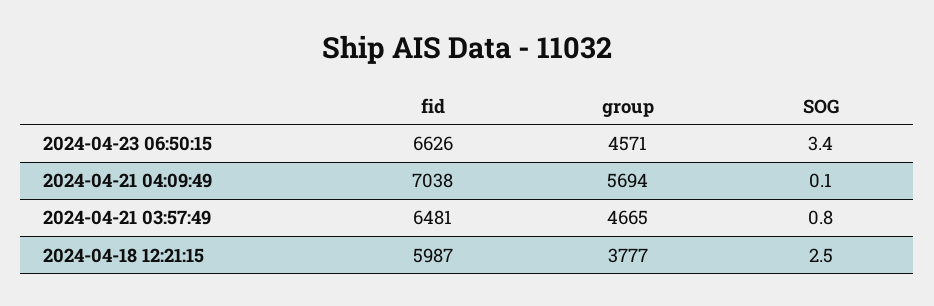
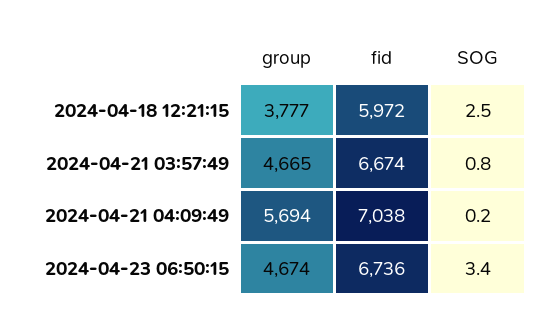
  {
    "fid": {
-     "2024-04-23 06:50:15": 6626,
+     "2024-04-23 06:50:15": 6736,
      "2024-04-21 04:09:49": 7038,
-     "2024-04-21 03:57:49": 6481,
+     "2024-04-21 03:57:49": 6674,
-     "2024-04-18 12:21:15": 5987
+     "2024-04-18 12:21:15": 5972
    },
    "group": {
-     "2024-04-23 06:50:15": 4571,
+     "2024-04-23 06:50:15": 4674,
      "2024-04-21 04:09:49": 5694,
      "2024-04-21 03:57:49": 4665,
      "2024-04-18 12:21:15": 3777
    },
    "SOG": {
      "2024-04-23 06:50:15": 3.4,
-     "2024-04-21 04:09:49": 0.1,
+     "2024-04-21 04:09:49": 0.2,
      "2024-04-21 03:57:49": 0.8,
      "2024-04-18 12:21:15": 2.5
    }
  }

